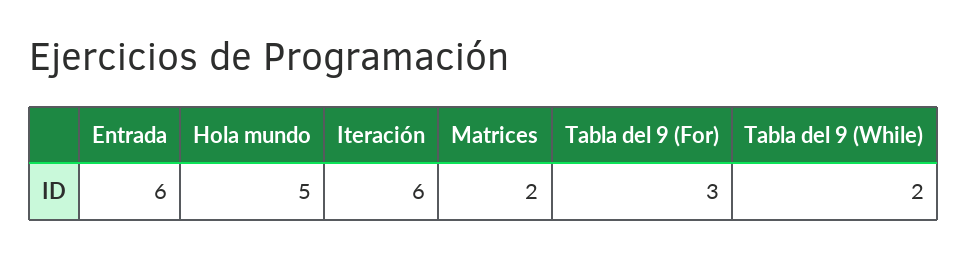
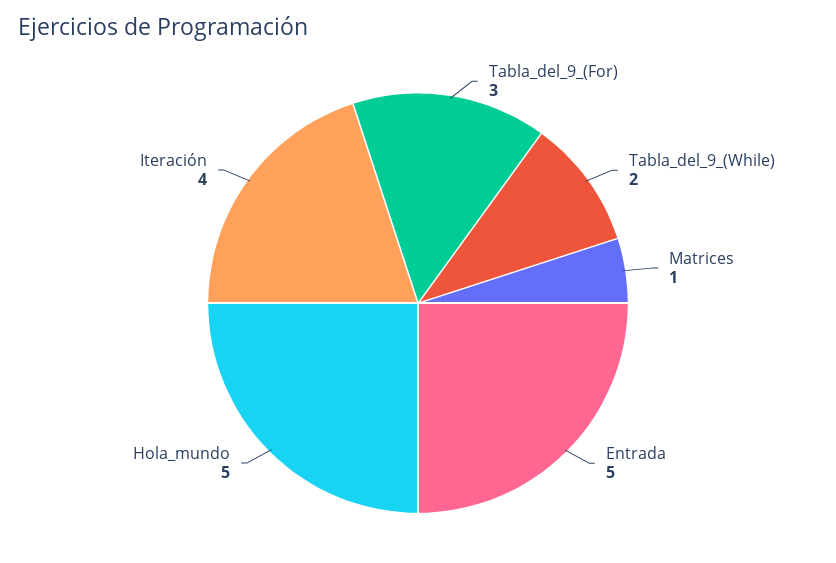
  {
-   "Entrada": 6,
+   "Entrada": 5,
    "Hola mundo": 5,
-   "Iteración": 6,
+   "Iteración": 4,
-   "Matrices": 2,
+   "Matrices": 1,
    "Tabla del 9 (For)": 3,
    "Tabla del 9 (While)": 2
  }

